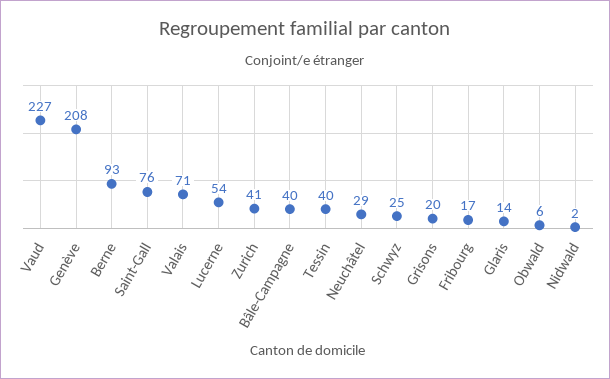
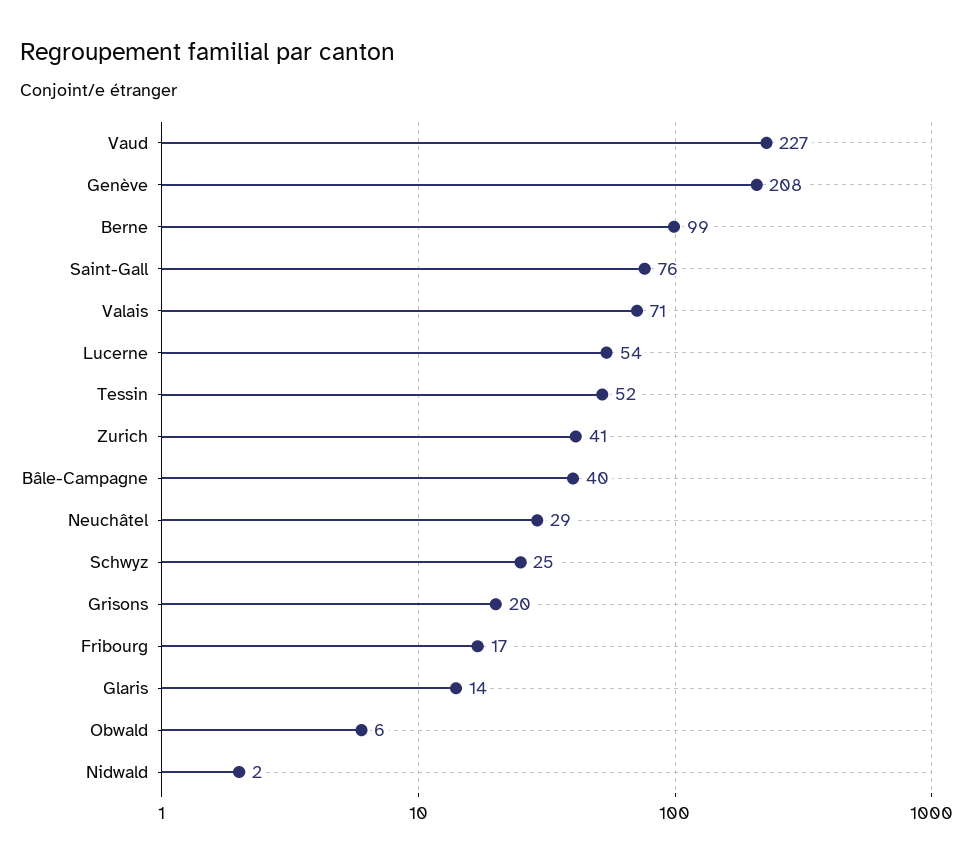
  {
    "Vaud": 227,
    "Genève": 208,
-   "Berne": 93,
+   "Berne": 99,
    "Saint-Gall": 76,
    "Valais": 71,
    "Lucerne": 54,
    "Zurich": 41,
    "Bâle-Campagne": 40,
-   "Tessin": 40,
+   "Tessin": 52,
    "Neuchâtel": 29,
    "Schwyz": 25,
    "Grisons": 20,
    "Fribourg": 17,
    "Glaris": 14,
    "Obwald": 6,
    "Nidwald": 2
  }

